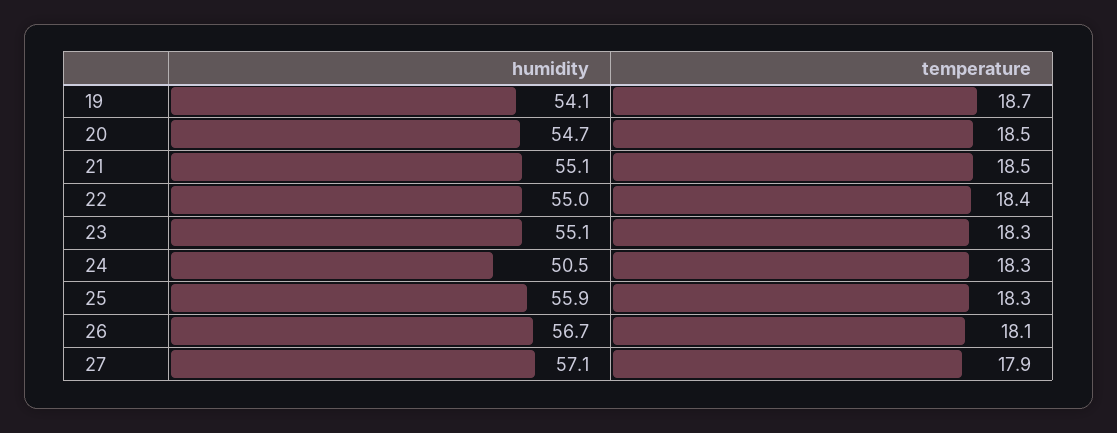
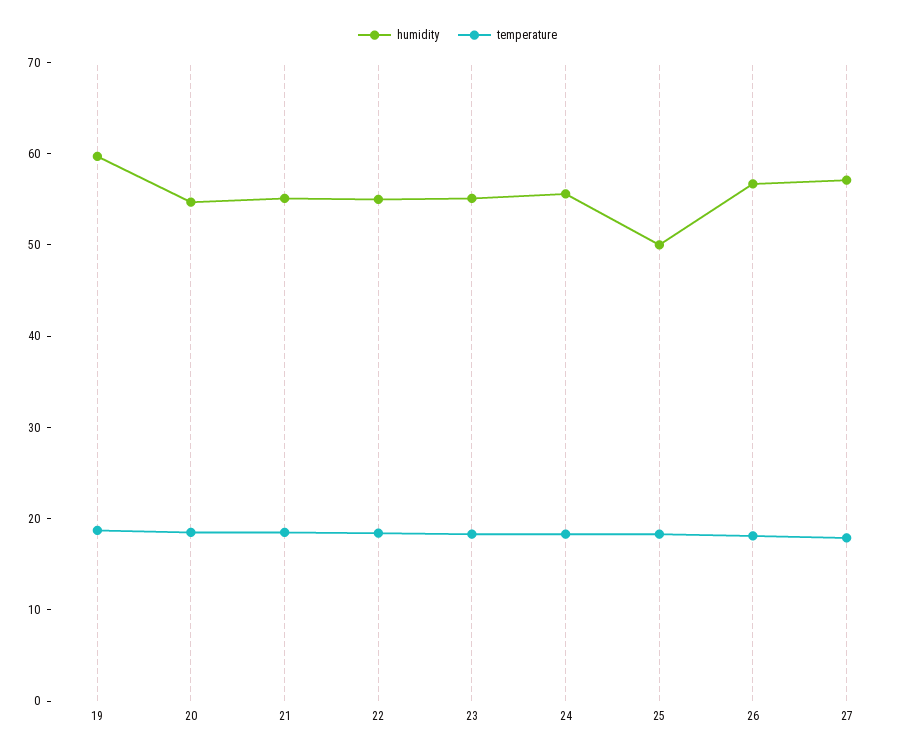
  {
    "humidity": {
-     "19": 54.1,
+     "19": 60,
      "20": 54.7,
      "21": 55.1,
      "22": 55,
      "23": 55.1,
-     "24": 50.5,
+     "24": 56,
-     "25": 55.9,
+     "25": 50,
      "26": 56.7,
      "27": 57.1
    },
    "temperature": {
      "19": 18.7,
      "20": 18.5,
      "21": 18.5,
      "22": 18.4,
      "23": 18.3,
      "24": 18.3,
      "25": 18.3,
      "26": 18.1,
      "27": 17.9
    }
  }

